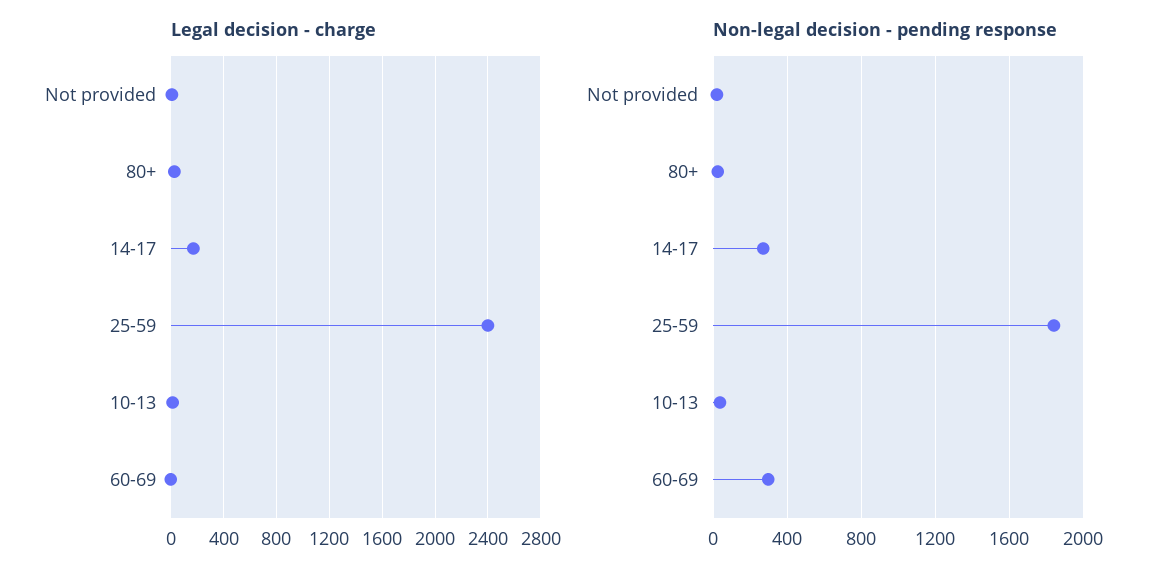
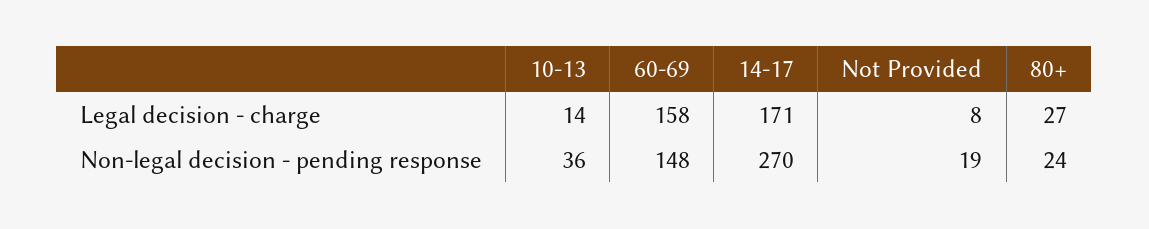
  {
    "Legal decision - charge": {
      "Not provided": 8,
      "80+": 27,
      "14-17": 171,
-     "25-59": 2400,
      "10-13": 14,
-     "60-69": 0
+     "60-69": 158
    },
    "Non-legal decision - pending response": {
      "Not provided": 19,
      "80+": 24,
      "14-17": 270,
-     "25-59": 1850,
      "10-13": 36,
-     "60-69": 300
+     "60-69": 148
    }
  }

